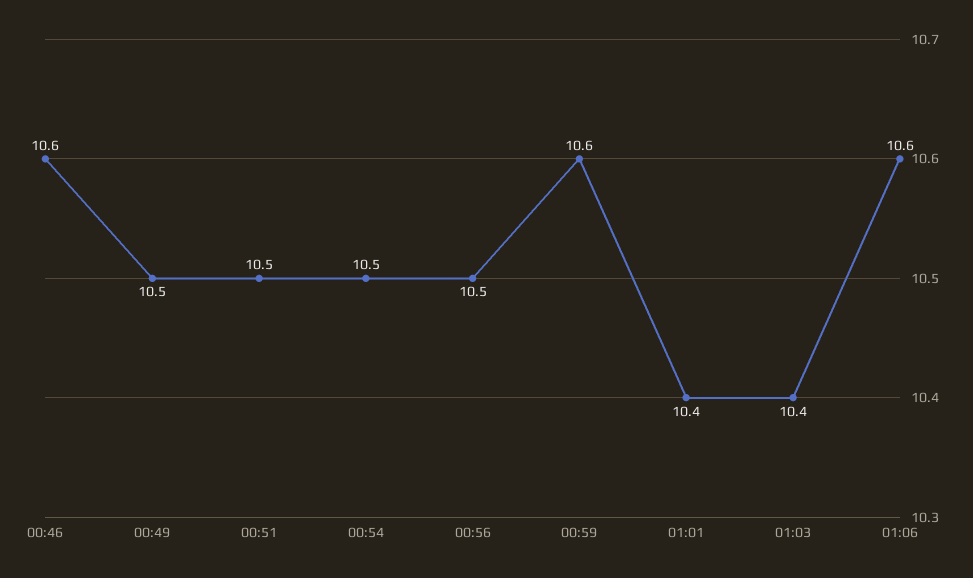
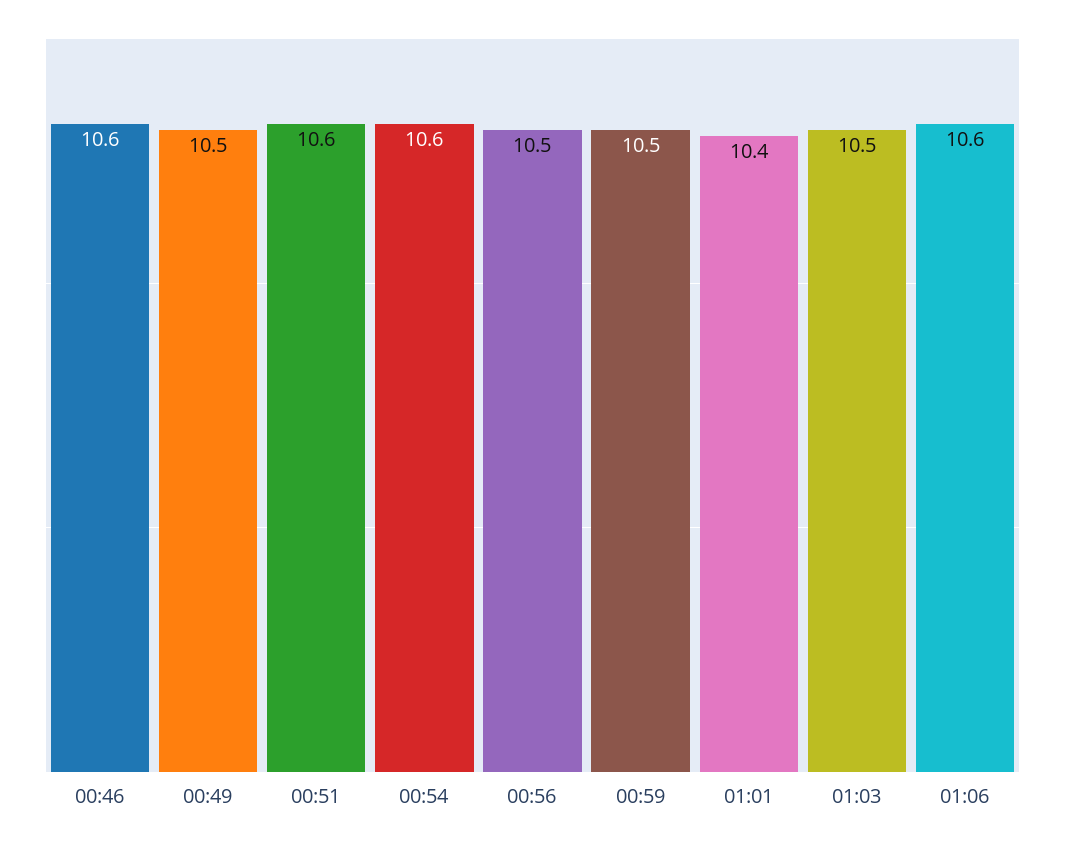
  {
    "00:46": 10.6,
    "00:49": 10.5,
-   "00:51": 10.5,
+   "00:51": 10.6,
-   "00:54": 10.5,
+   "00:54": 10.6,
    "00:56": 10.5,
-   "00:59": 10.6,
+   "00:59": 10.5,
    "01:01": 10.4,
-   "01:03": 10.4,
+   "01:03": 10.5,
    "01:06": 10.6
  }

